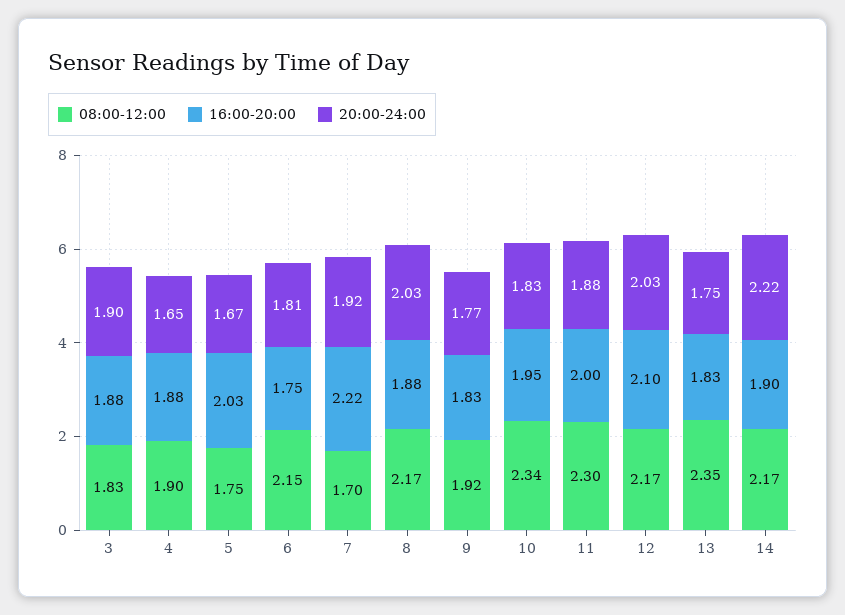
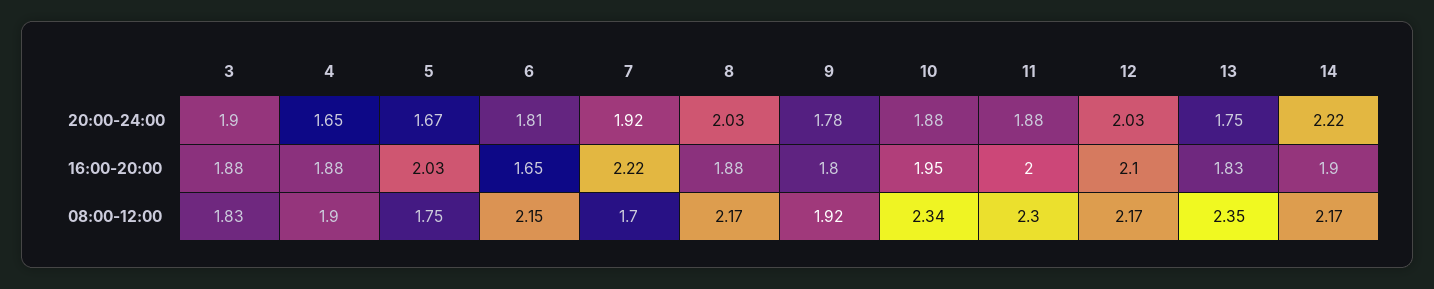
  {
    "08:00-12:00": {
      "3": 1.83,
      "4": 1.9,
      "5": 1.75,
      "6": 2.15,
      "7": 1.7,
      "8": 2.17,
      "9": 1.92,
      "10": 2.34,
      "11": 2.3,
      "12": 2.17,
      "13": 2.35,
      "14": 2.17
    },
    "16:00-20:00": {
      "3": 1.88,
      "4": 1.88,
      "5": 2.03,
-     "6": 1.75,
+     "6": 1.65,
      "7": 2.22,
      "8": 1.88,
-     "9": 1.83,
+     "9": 1.8,
      "10": 1.95,
      "11": 2,
      "12": 2.1,
      "13": 1.83,
      "14": 1.9
    },
    "20:00-24:00": {
      "3": 1.9,
      "4": 1.65,
      "5": 1.67,
      "6": 1.81,
      "7": 1.92,
      "8": 2.03,
-     "9": 1.77,
+     "9": 1.78,
-     "10": 1.83,
+     "10": 1.88,
      "11": 1.88,
      "12": 2.03,
      "13": 1.75,
      "14": 2.22
    }
  }

